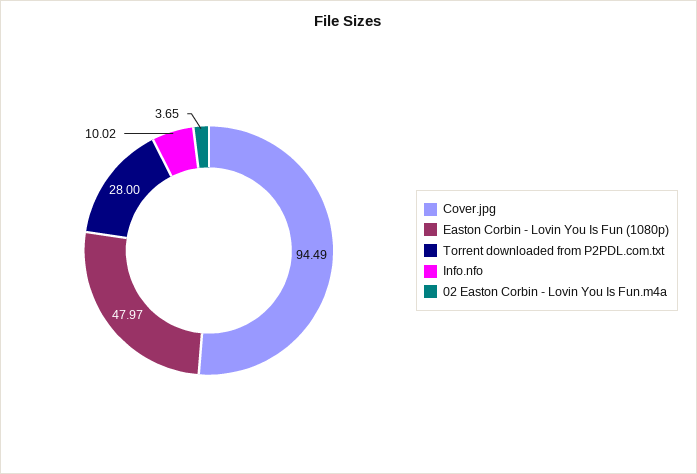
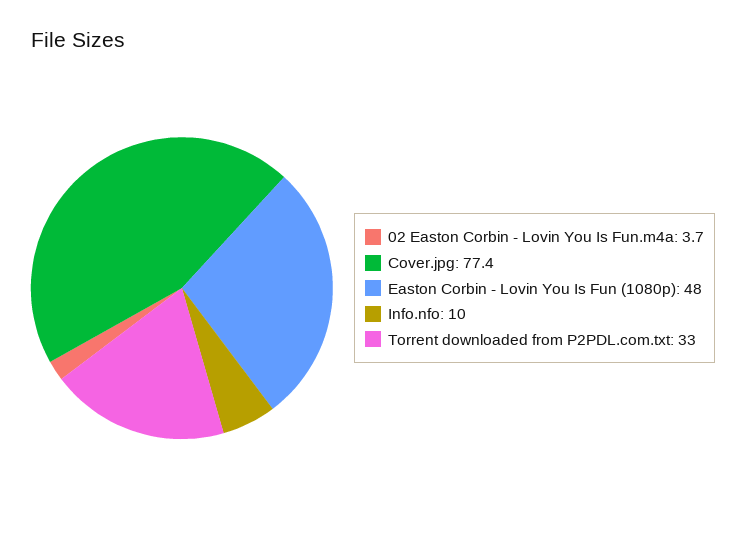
  {
-   "Cover.jpg": 94.49,
+   "Cover.jpg": 77.4,
    "Easton Corbin - Lovin You Is Fun (1080p)": 47.97,
-   "Torrent downloaded from P2PDL.com.txt": 28,
+   "Torrent downloaded from P2PDL.com.txt": 33,
    "Info.nfo": 10.02,
    "02 Easton Corbin - Lovin You Is Fun.m4a": 3.65
  }

